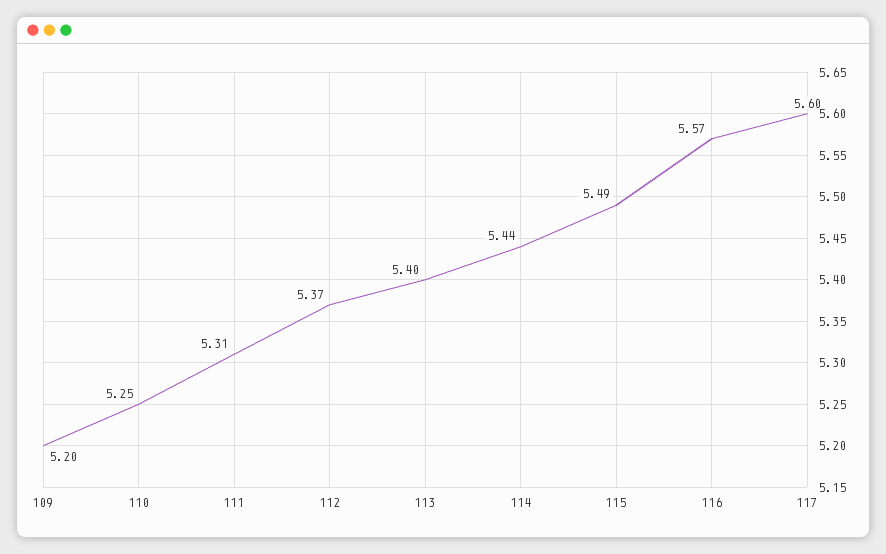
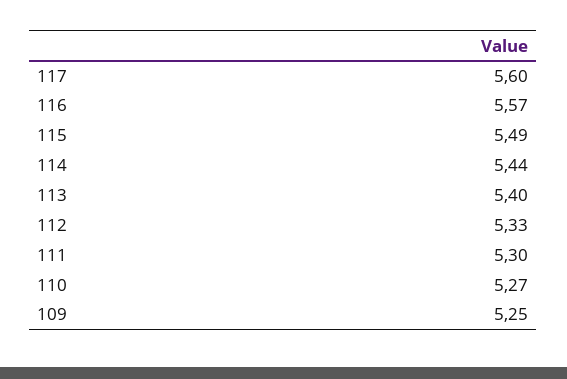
  {
-   "109": 5.2,
+   "109": 5.25,
-   "110": 5.25,
+   "110": 5.27,
-   "111": 5.31,
+   "111": 5.3,
-   "112": 5.37,
+   "112": 5.33,
    "113": 5.4,
    "114": 5.44,
    "115": 5.49,
    "116": 5.57,
    "117": 5.6
  }

